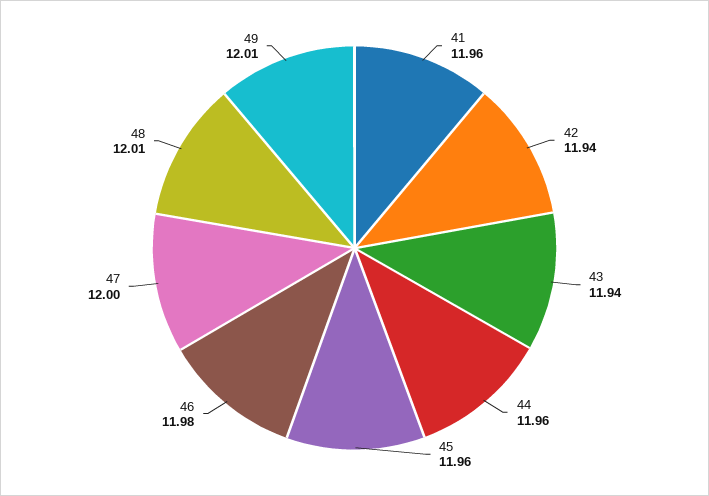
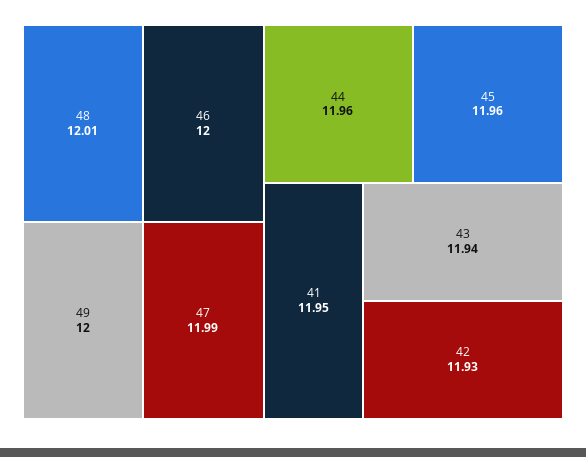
  {
-   "41": 11.96,
+   "41": 11.95,
-   "42": 11.94,
+   "42": 11.93,
    "43": 11.94,
    "44": 11.96,
    "45": 11.96,
-   "46": 11.98,
+   "46": 12,
-   "47": 12,
+   "47": 11.99,
    "48": 12.01,
-   "49": 12.01
+   "49": 12
  }

